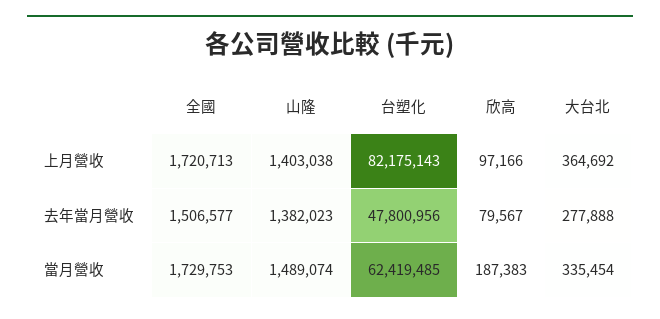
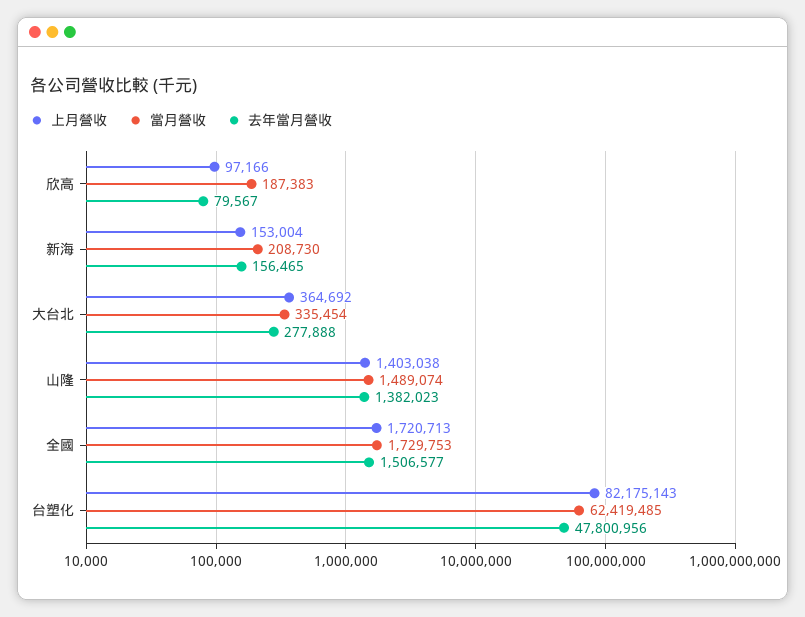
  {
    "上月營收": {
      "全國": 1720713,
      "山隆": 1403038,
      "台塑化": 82175143,
      "欣高": 97166,
-     "大台北": 364692
+     "大台北": 364692,
+     "新海": 153004
    },
    "去年當月營收": {
      "全國": 1506577,
      "山隆": 1382023,
      "台塑化": 47800956,
      "欣高": 79567,
-     "大台北": 277888
+     "大台北": 277888,
+     "新海": 156465
    },
    "當月營收": {
      "全國": 1729753,
      "山隆": 1489074,
      "台塑化": 62419485,
      "欣高": 187383,
-     "大台北": 335454
+     "大台北": 335454,
+     "新海": 208730
    }
  }

